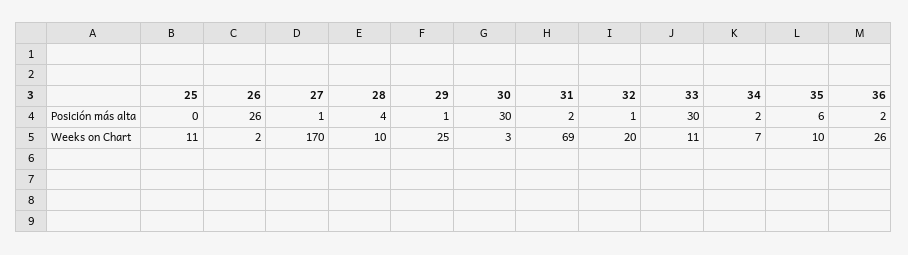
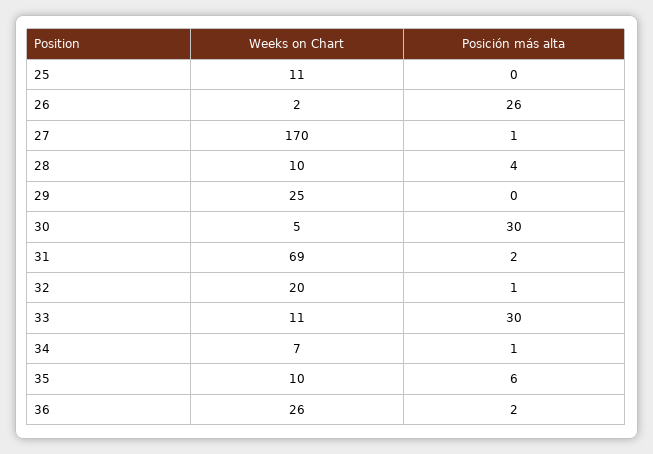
  {
    "25": {
      "Posición más alta": 0,
      "Weeks on Chart": 11
    },
    "26": {
      "Posición más alta": 26,
      "Weeks on Chart": 2
    },
    "27": {
      "Posición más alta": 1,
      "Weeks on Chart": 170
    },
    "28": {
      "Posición más alta": 4,
      "Weeks on Chart": 10
    },
    "29": {
-     "Posición más alta": 1,
+     "Posición más alta": 0,
      "Weeks on Chart": 25
    },
    "30": {
      "Posición más alta": 30,
-     "Weeks on Chart": 3
+     "Weeks on Chart": 5
    },
    "31": {
      "Posición más alta": 2,
      "Weeks on Chart": 69
    },
    "32": {
      "Posición más alta": 1,
      "Weeks on Chart": 20
    },
    "33": {
      "Posición más alta": 30,
      "Weeks on Chart": 11
    },
    "34": {
-     "Posición más alta": 2,
+     "Posición más alta": 1,
      "Weeks on Chart": 7
    },
    "35": {
      "Posición más alta": 6,
      "Weeks on Chart": 10
    },
    "36": {
      "Posición más alta": 2,
      "Weeks on Chart": 26
    }
  }

